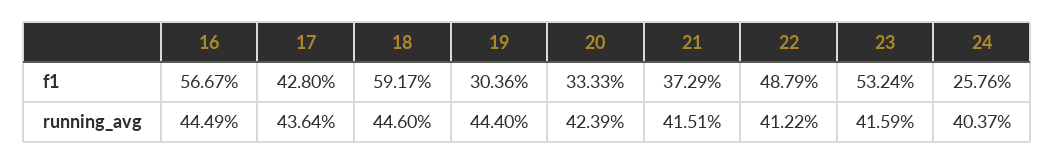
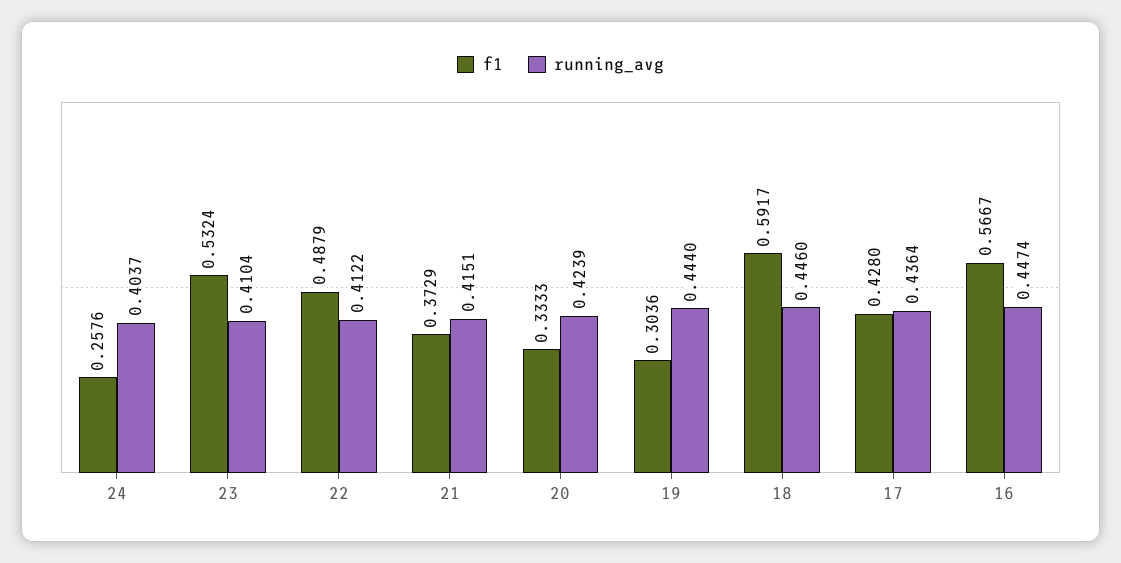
  {
    "f1": {
      "16": 0.5667,
      "17": 0.428,
      "18": 0.5917,
      "19": 0.3036,
      "20": 0.3333,
      "21": 0.3729,
      "22": 0.4879,
      "23": 0.5324,
      "24": 0.2576
    },
    "running_avg": {
-     "16": 0.4449,
+     "16": 0.4474,
      "17": 0.4364,
      "18": 0.446,
      "19": 0.444,
      "20": 0.4239,
      "21": 0.4151,
      "22": 0.4122,
-     "23": 0.4159,
+     "23": 0.4104,
      "24": 0.4037
    }
  }

